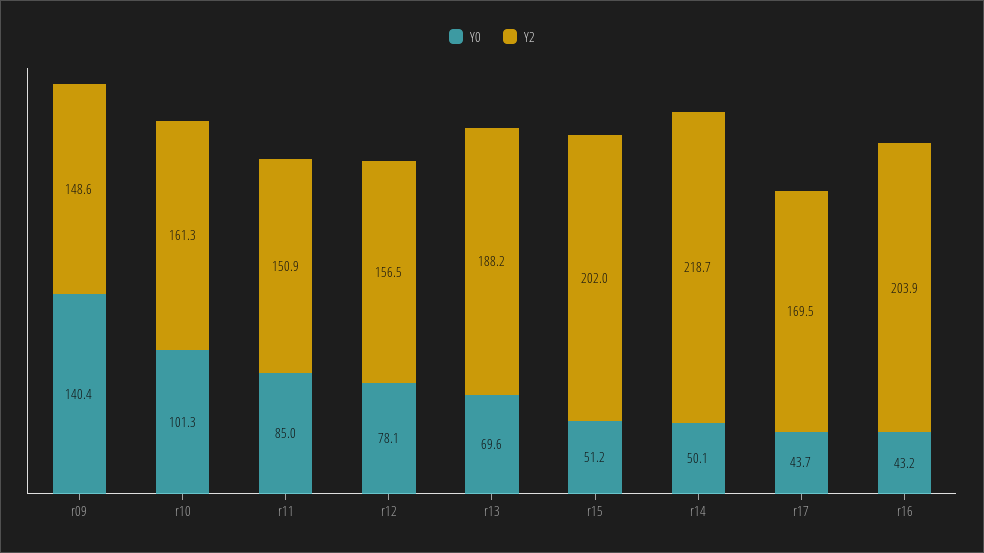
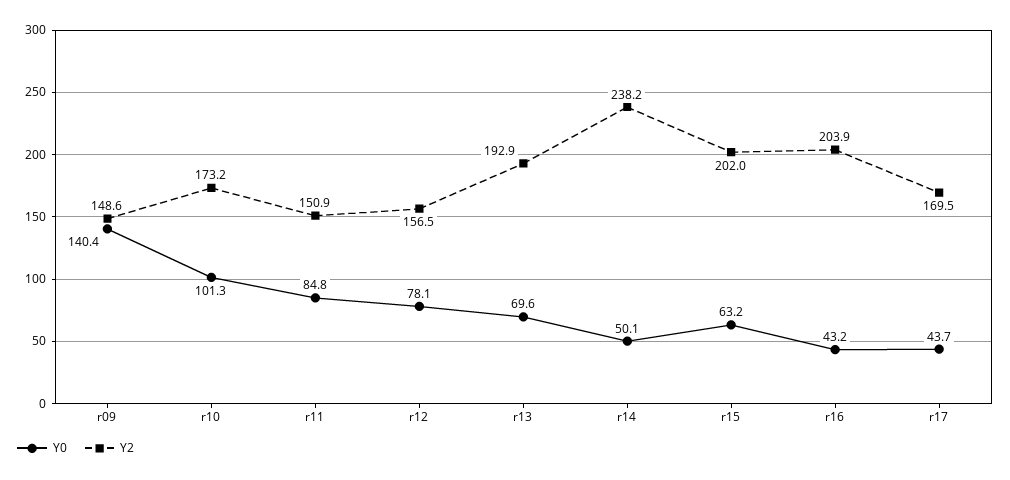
  {
    "Y0": {
      "r09": 140.4,
      "r10": 101.3,
-     "r11": 85,
+     "r11": 84.8,
      "r12": 78.1,
      "r13": 69.6,
-     "r15": 51.2,
+     "r15": 63.2,
      "r14": 50.1,
      "r17": 43.7,
      "r16": 43.2
    },
    "Y2": {
      "r09": 148.6,
-     "r10": 161.3,
+     "r10": 173.2,
      "r11": 150.9,
      "r12": 156.5,
-     "r13": 188.2,
+     "r13": 192.9,
      "r15": 202,
-     "r14": 218.7,
+     "r14": 238.2,
      "r17": 169.5,
      "r16": 203.9
    }
  }

